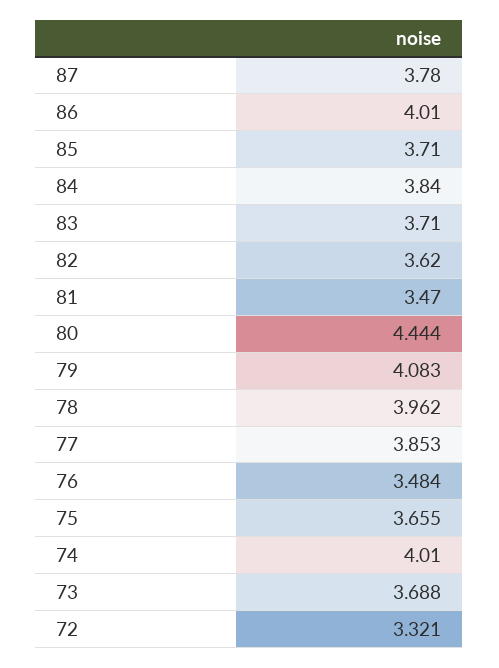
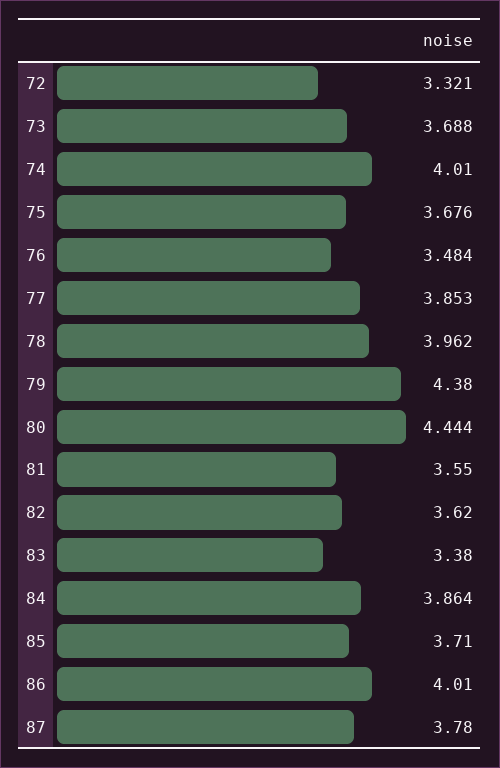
  {
    "87": 3.78,
    "86": 4.01,
    "85": 3.71,
-   "84": 3.84,
+   "84": 3.864,
-   "83": 3.71,
+   "83": 3.38,
    "82": 3.62,
-   "81": 3.47,
+   "81": 3.55,
    "80": 4.444,
-   "79": 4.083,
+   "79": 4.38,
    "78": 3.962,
    "77": 3.853,
    "76": 3.484,
-   "75": 3.655,
+   "75": 3.676,
    "74": 4.01,
    "73": 3.688,
    "72": 3.321
  }

